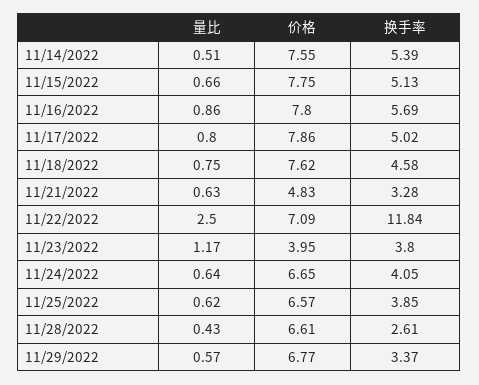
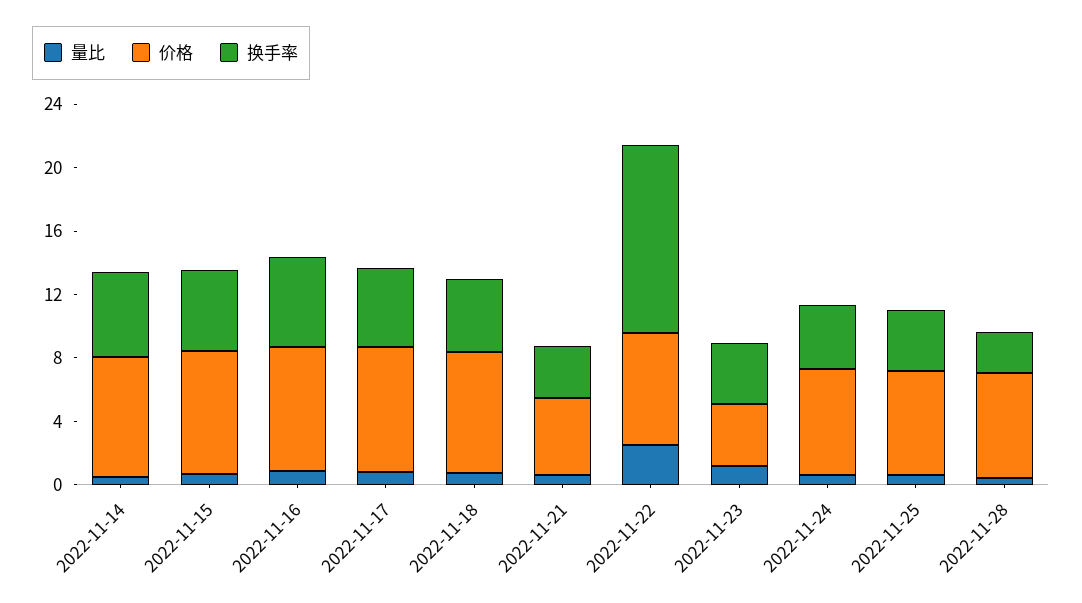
  {
    "量比": {
      "11/14/2022": 0.51,
      "11/15/2022": 0.66,
      "11/16/2022": 0.86,
      "11/17/2022": 0.8,
      "11/18/2022": 0.75,
      "11/21/2022": 0.63,
      "11/22/2022": 2.5,
      "11/23/2022": 1.17,
      "11/24/2022": 0.64,
      "11/25/2022": 0.62,
-     "11/28/2022": 0.43,
+     "11/28/2022": 0.43
-     "11/29/2022": 0.57
    },
    "价格": {
      "11/14/2022": 7.55,
      "11/15/2022": 7.75,
      "11/16/2022": 7.8,
      "11/17/2022": 7.86,
      "11/18/2022": 7.62,
      "11/21/2022": 4.83,
      "11/22/2022": 7.09,
      "11/23/2022": 3.95,
      "11/24/2022": 6.65,
      "11/25/2022": 6.57,
-     "11/28/2022": 6.61,
+     "11/28/2022": 6.61
-     "11/29/2022": 6.77
    },
    "换手率": {
      "11/14/2022": 5.39,
      "11/15/2022": 5.13,
      "11/16/2022": 5.69,
      "11/17/2022": 5.02,
      "11/18/2022": 4.58,
      "11/21/2022": 3.28,
      "11/22/2022": 11.84,
      "11/23/2022": 3.8,
      "11/24/2022": 4.05,
      "11/25/2022": 3.85,
-     "11/28/2022": 2.61,
+     "11/28/2022": 2.61
-     "11/29/2022": 3.37
    }
  }

